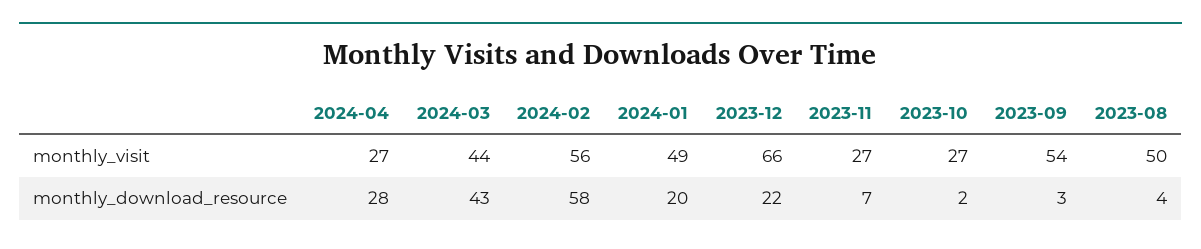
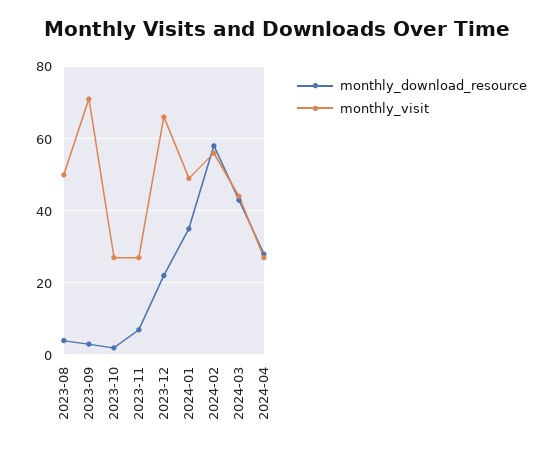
  {
    "monthly_visit": {
      "2024-04": 27,
      "2024-03": 44,
      "2024-02": 56,
      "2024-01": 49,
      "2023-12": 66,
      "2023-11": 27,
      "2023-10": 27,
-     "2023-09": 54,
+     "2023-09": 70,
      "2023-08": 50
    },
    "monthly_download_resource": {
      "2024-04": 28,
      "2024-03": 43,
      "2024-02": 58,
-     "2024-01": 20,
+     "2024-01": 35,
      "2023-12": 22,
      "2023-11": 7,
      "2023-10": 2,
      "2023-09": 3,
      "2023-08": 4
    }
  }

